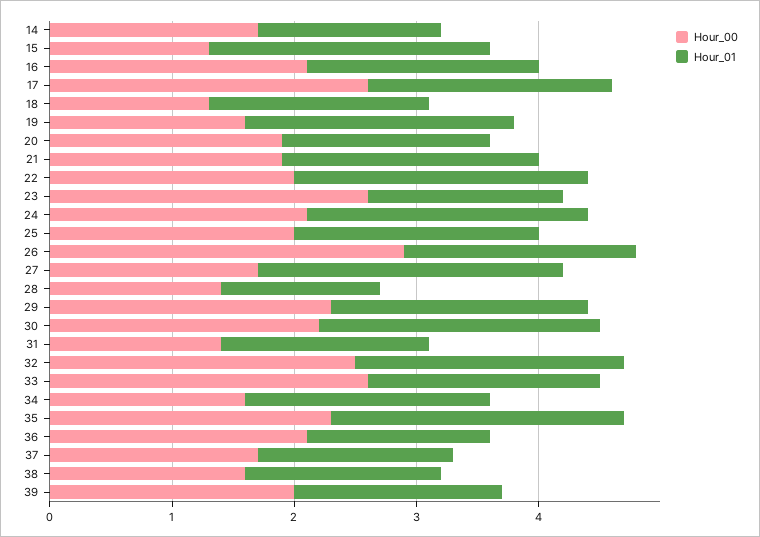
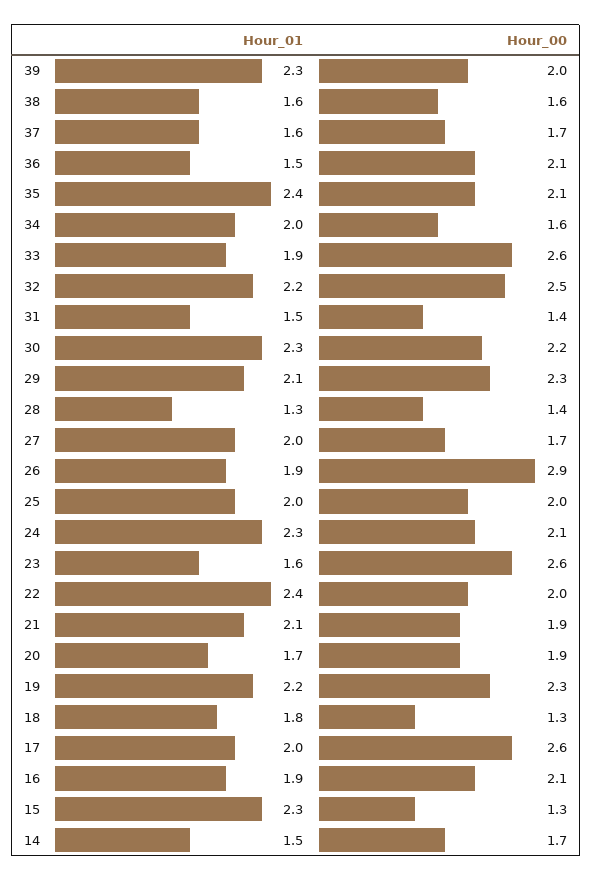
  {
    "Hour_00": {
      "14": 1.7,
      "15": 1.3,
      "16": 2.1,
      "17": 2.6,
      "18": 1.3,
-     "19": 1.6,
+     "19": 2.3,
      "20": 1.9,
      "21": 1.9,
      "22": 2,
      "23": 2.6,
      "24": 2.1,
      "25": 2,
      "26": 2.9,
      "27": 1.7,
      "28": 1.4,
      "29": 2.3,
      "30": 2.2,
      "31": 1.4,
      "32": 2.5,
      "33": 2.6,
      "34": 1.6,
-     "35": 2.3,
+     "35": 2.1,
      "36": 2.1,
      "37": 1.7,
      "38": 1.6,
      "39": 2
    },
    "Hour_01": {
      "14": 1.5,
      "15": 2.3,
      "16": 1.9,
      "17": 2,
      "18": 1.8,
      "19": 2.2,
      "20": 1.7,
      "21": 2.1,
      "22": 2.4,
      "23": 1.6,
      "24": 2.3,
      "25": 2,
      "26": 1.9,
-     "27": 2.5,
+     "27": 2,
      "28": 1.3,
      "29": 2.1,
      "30": 2.3,
-     "31": 1.7,
+     "31": 1.5,
      "32": 2.2,
      "33": 1.9,
      "34": 2,
      "35": 2.4,
      "36": 1.5,
      "37": 1.6,
      "38": 1.6,
-     "39": 1.7
+     "39": 2.3
    }
  }

